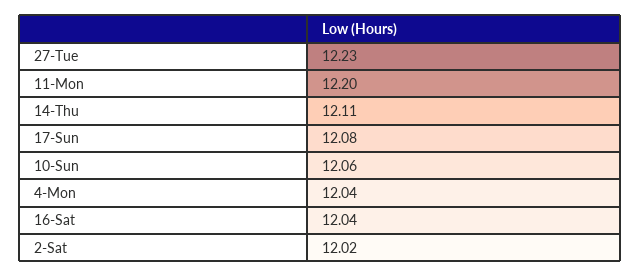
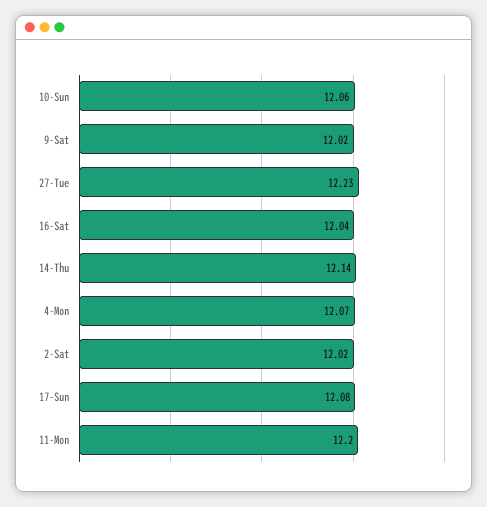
  {
    "27-Tue": 12.23,
    "11-Mon": 12.2,
-   "14-Thu": 12.11,
+   "14-Thu": 12.14,
    "17-Sun": 12.08,
    "10-Sun": 12.06,
-   "4-Mon": 12.04,
+   "4-Mon": 12.07,
    "16-Sat": 12.04,
-   "2-Sat": 12.02
+   "2-Sat": 12.02,
+   "9-Sat": 12.02
  }

